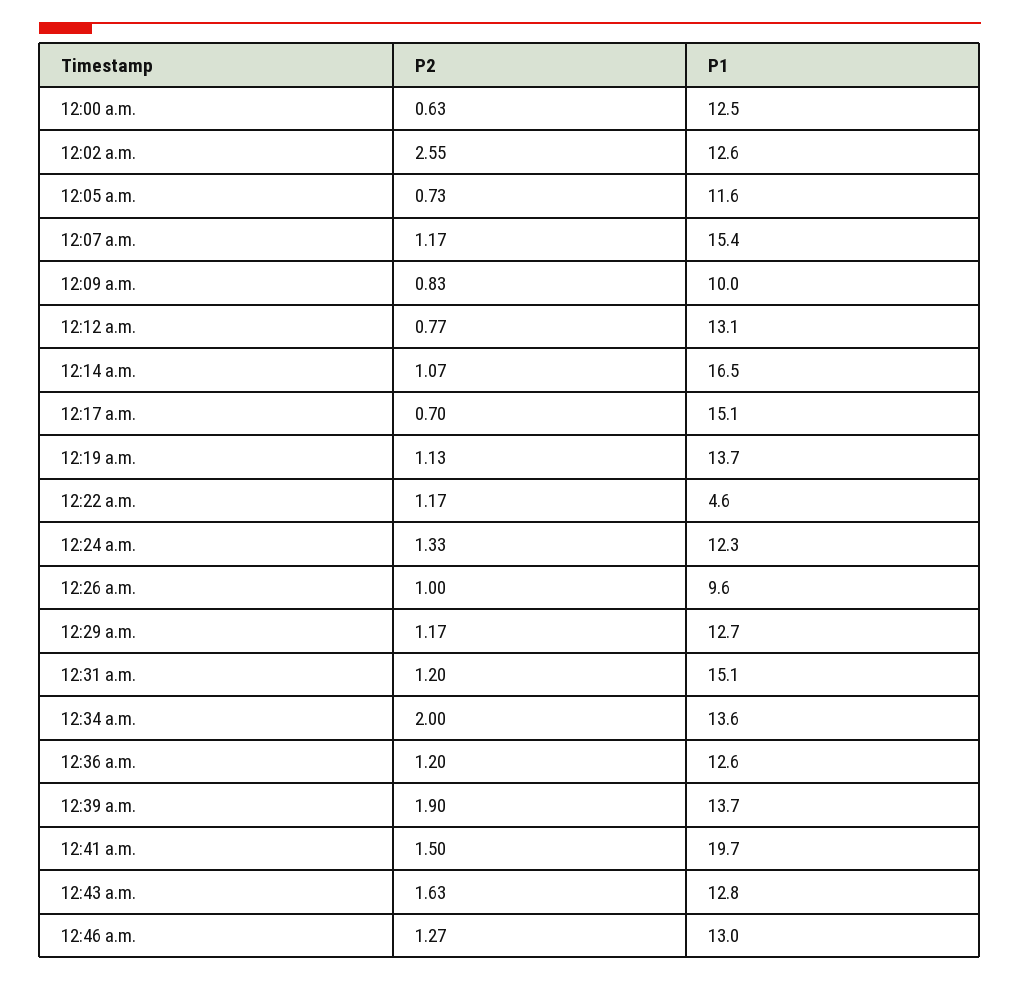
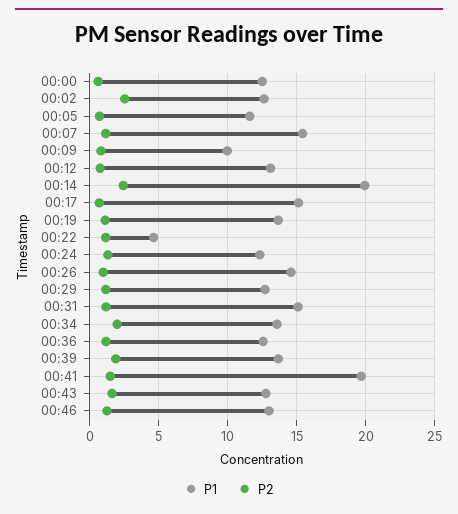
  {
    "P2": {
      "12:00 a.m.": 0.63,
      "12:02 a.m.": 2.55,
      "12:05 a.m.": 0.73,
      "12:07 a.m.": 1.17,
      "12:09 a.m.": 0.83,
      "12:12 a.m.": 0.77,
-     "12:14 a.m.": 1.07,
+     "12:14 a.m.": 2.5,
      "12:17 a.m.": 0.7,
      "12:19 a.m.": 1.13,
      "12:22 a.m.": 1.17,
      "12:24 a.m.": 1.33,
      "12:26 a.m.": 1,
      "12:29 a.m.": 1.17,
      "12:31 a.m.": 1.2,
      "12:34 a.m.": 2,
      "12:36 a.m.": 1.2,
      "12:39 a.m.": 1.9,
      "12:41 a.m.": 1.5,
      "12:43 a.m.": 1.63,
      "12:46 a.m.": 1.27
    },
    "P1": {
      "12:00 a.m.": 12.5,
      "12:02 a.m.": 12.6,
      "12:05 a.m.": 11.6,
      "12:07 a.m.": 15.4,
      "12:09 a.m.": 10,
      "12:12 a.m.": 13.1,
-     "12:14 a.m.": 16.5,
+     "12:14 a.m.": 20,
      "12:17 a.m.": 15.1,
      "12:19 a.m.": 13.7,
      "12:22 a.m.": 4.6,
      "12:24 a.m.": 12.3,
-     "12:26 a.m.": 9.6,
+     "12:26 a.m.": 14.5,
      "12:29 a.m.": 12.7,
      "12:31 a.m.": 15.1,
      "12:34 a.m.": 13.6,
      "12:36 a.m.": 12.6,
      "12:39 a.m.": 13.7,
      "12:41 a.m.": 19.7,
      "12:43 a.m.": 12.8,
      "12:46 a.m.": 13
    }
  }

